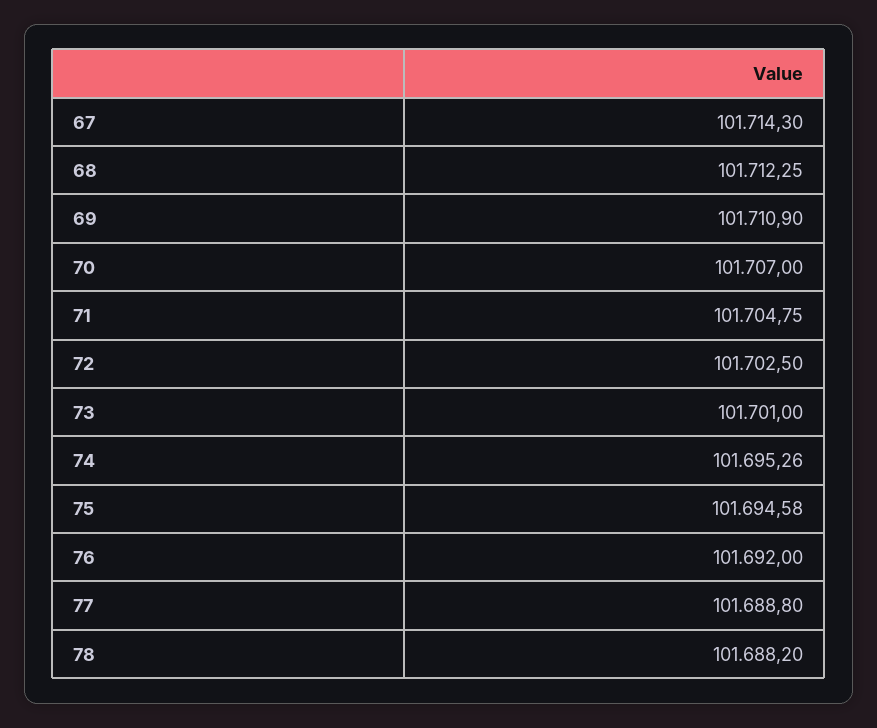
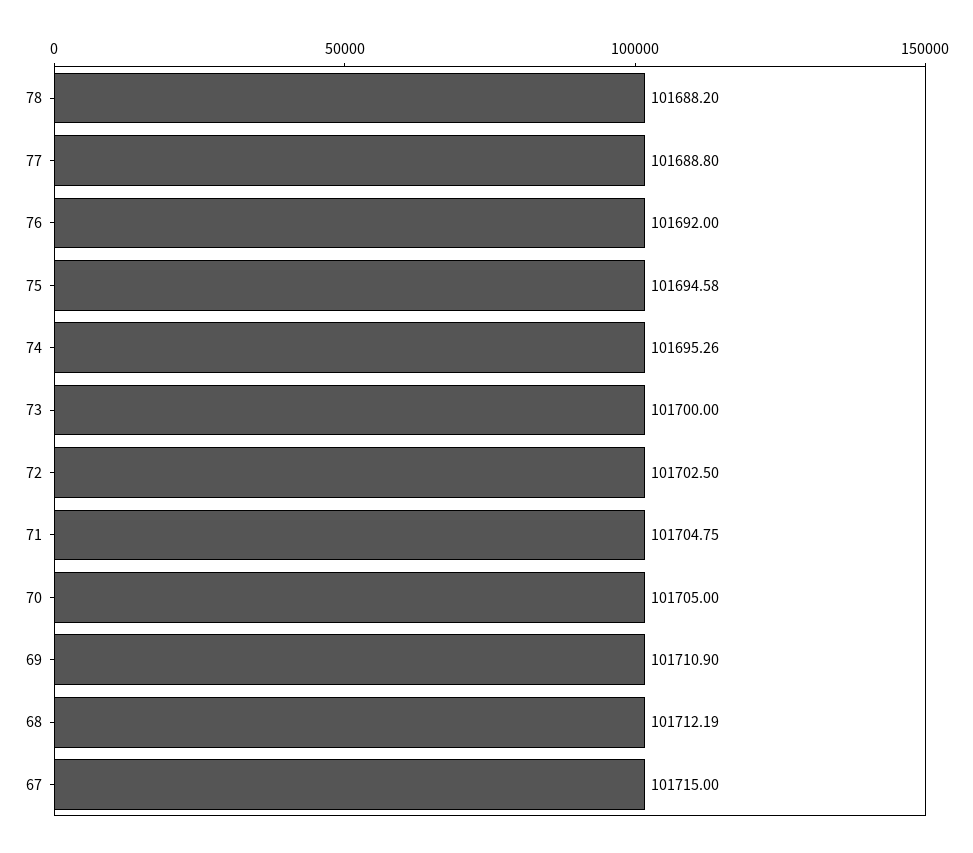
  {
-   "67": 101714.3,
+   "67": 101715,
-   "68": 101712.25,
+   "68": 101712.19,
    "69": 101710.9,
-   "70": 101707,
+   "70": 101705,
    "71": 101704.75,
    "72": 101702.5,
-   "73": 101701,
+   "73": 101700,
    "74": 101695.26,
    "75": 101694.58,
    "76": 101692,
    "77": 101688.8,
    "78": 101688.2
  }

